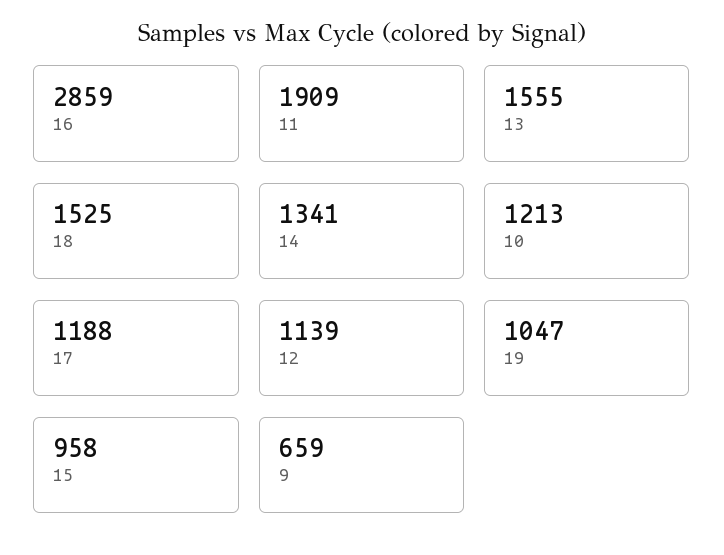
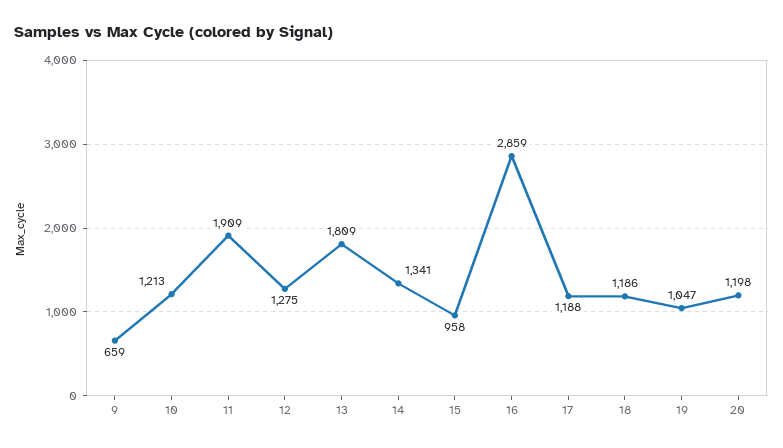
  {
    "16": 2859,
    "11": 1909,
-   "13": 1555,
+   "13": 1809,
-   "18": 1525,
+   "18": 1186,
    "14": 1341,
    "10": 1213,
    "17": 1188,
-   "12": 1139,
+   "12": 1275,
    "19": 1047,
    "15": 958,
-   "9": 659
+   "9": 659,
+   "20": 1198
  }

